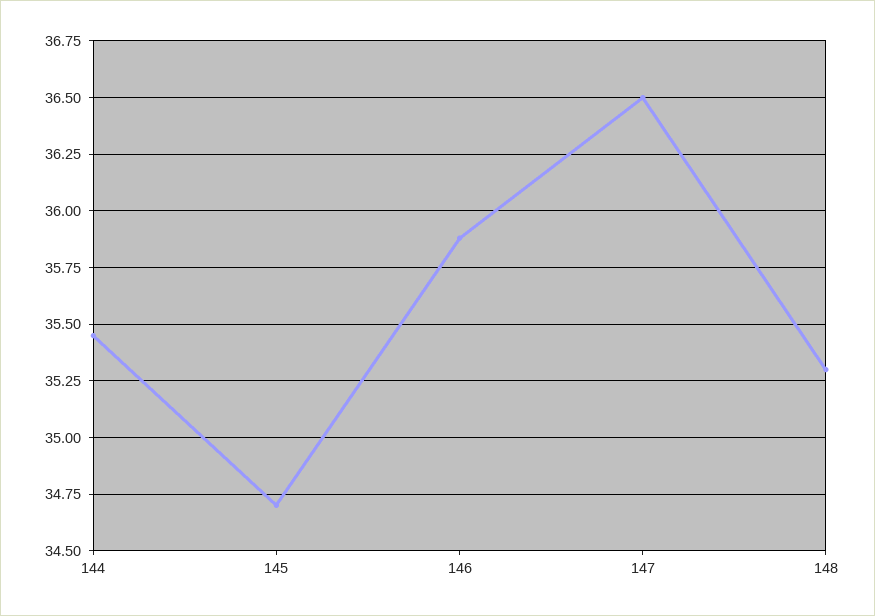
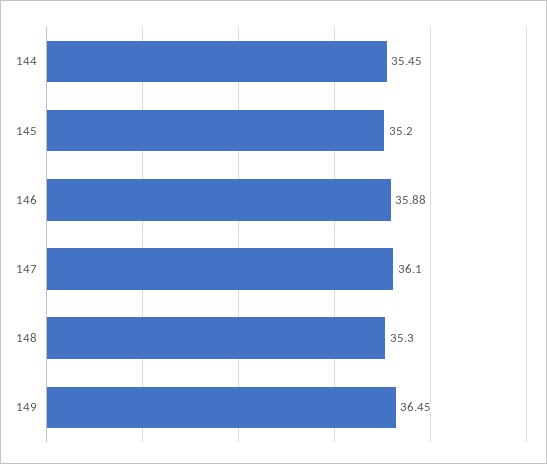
  {
    "144": 35.45,
-   "145": 34.7,
+   "145": 35.2,
    "146": 35.88,
-   "147": 36.5,
+   "147": 36.1,
-   "148": 35.3
+   "148": 35.3,
+   "149": 36.45
  }

